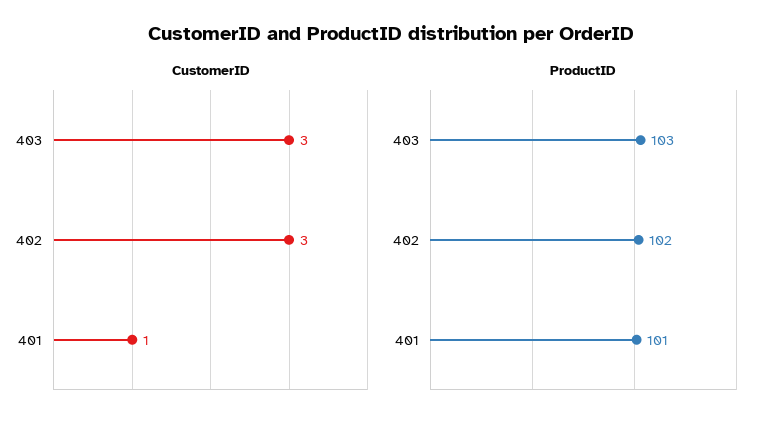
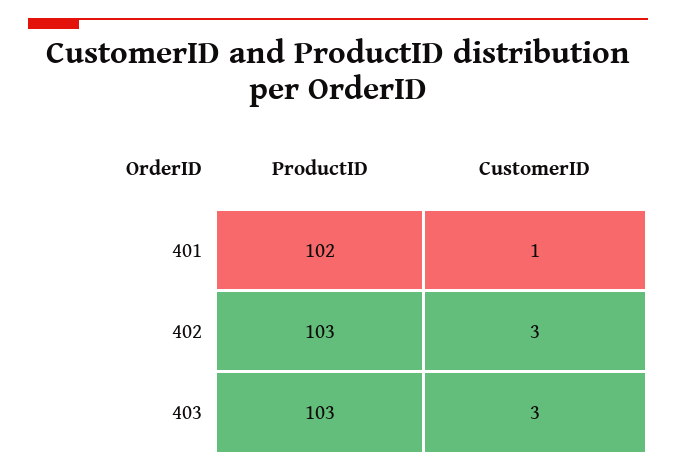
  {
    "CustomerID": {
      "403": 3,
      "402": 3,
      "401": 1
    },
    "ProductID": {
      "403": 103,
-     "402": 102,
+     "402": 103,
-     "401": 101
+     "401": 102
    }
  }

